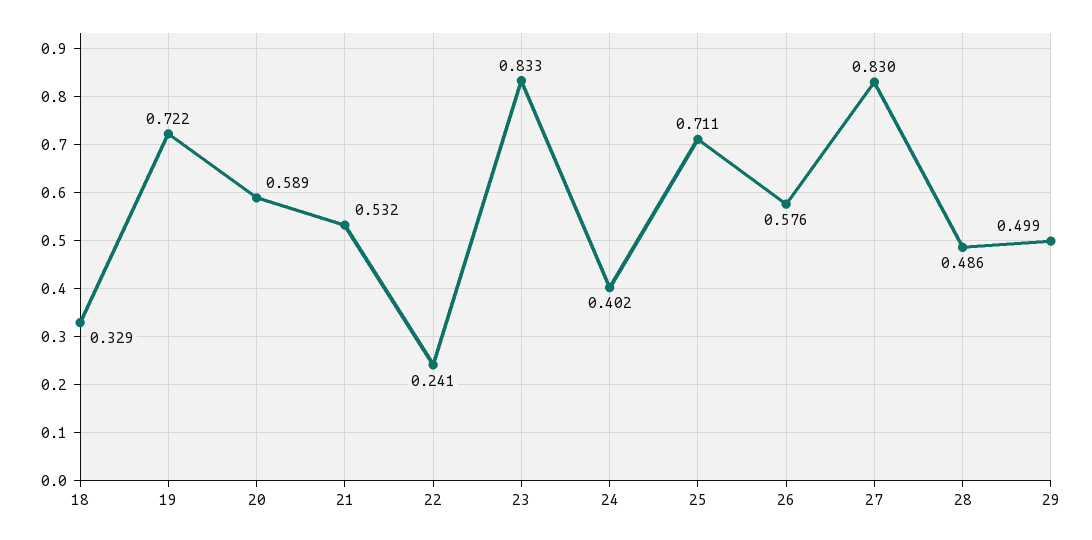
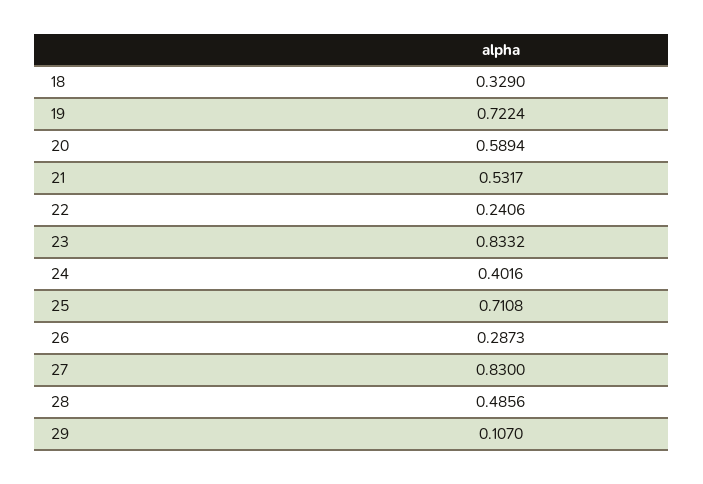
  {
    "18": 0.329,
    "19": 0.7224,
    "20": 0.5894,
    "21": 0.5317,
    "22": 0.2406,
    "23": 0.8332,
    "24": 0.4016,
    "25": 0.7108,
-   "26": 0.576,
+   "26": 0.2873,
    "27": 0.83,
    "28": 0.4856,
-   "29": 0.499
+   "29": 0.107
  }

